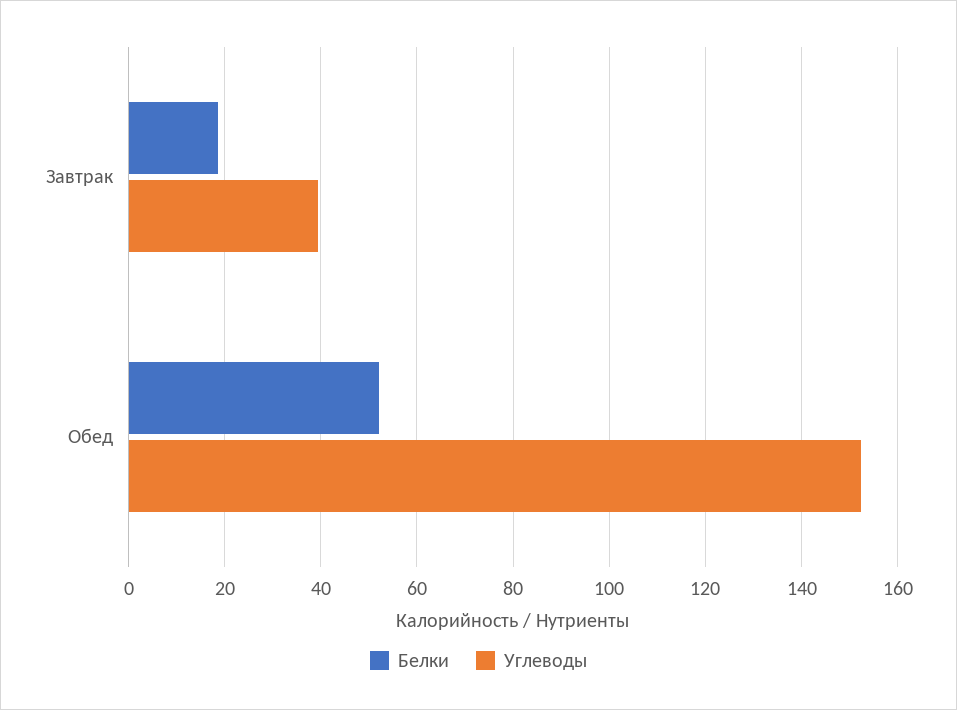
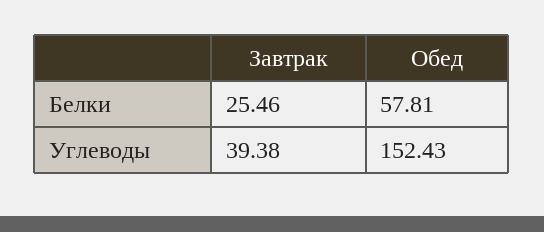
  {
    "Белки": {
-     "Завтрак": 18,
+     "Завтрак": 25.46,
-     "Обед": 52
+     "Обед": 57.81
    },
    "Углеводы": {
      "Завтрак": 39.38,
      "Обед": 152.43
    }
  }

